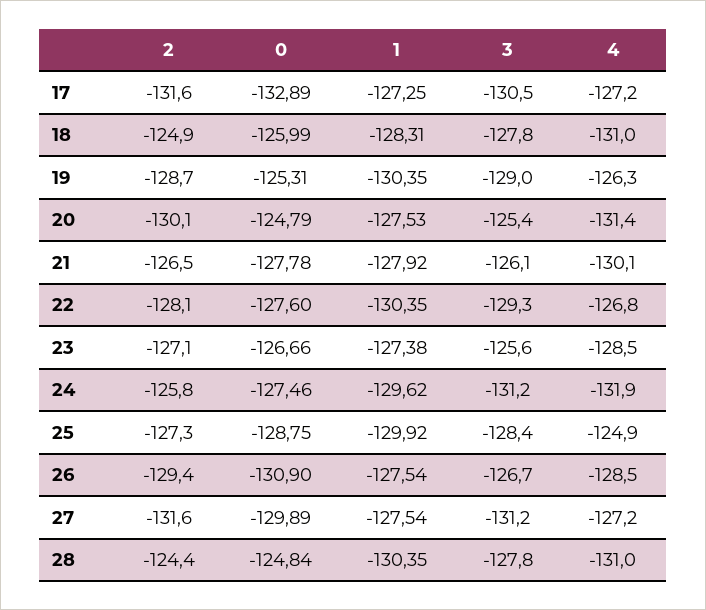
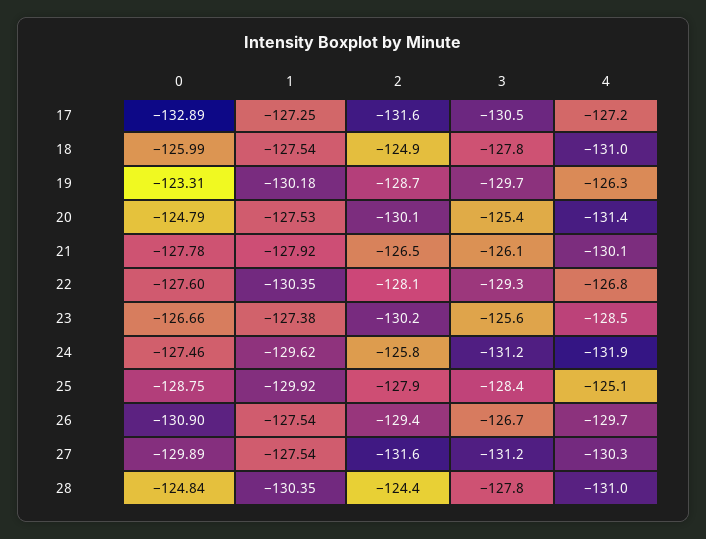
  {
    "2": {
      "17": -131.6,
      "18": -124.9,
      "19": -128.7,
      "20": -130.1,
      "21": -126.5,
      "22": -128.1,
-     "23": -127.1,
+     "23": -130.2,
      "24": -125.8,
-     "25": -127.3,
+     "25": -127.9,
      "26": -129.4,
      "27": -131.6,
      "28": -124.4
    },
    "0": {
      "17": -132.89,
      "18": -125.99,
-     "19": -125.31,
+     "19": -123.31,
      "20": -124.79,
      "21": -127.78,
      "22": -127.6,
      "23": -126.66,
      "24": -127.46,
      "25": -128.75,
      "26": -130.9,
      "27": -129.89,
      "28": -124.84
    },
    "1": {
      "17": -127.25,
-     "18": -128.31,
+     "18": -127.54,
-     "19": -130.35,
+     "19": -130.18,
      "20": -127.53,
      "21": -127.92,
      "22": -130.35,
      "23": -127.38,
      "24": -129.62,
      "25": -129.92,
      "26": -127.54,
      "27": -127.54,
      "28": -130.35
    },
    "3": {
      "17": -130.5,
      "18": -127.8,
-     "19": -129,
+     "19": -129.7,
      "20": -125.4,
      "21": -126.1,
      "22": -129.3,
      "23": -125.6,
      "24": -131.2,
      "25": -128.4,
      "26": -126.7,
      "27": -131.2,
      "28": -127.8
    },
    "4": {
      "17": -127.2,
      "18": -131,
      "19": -126.3,
      "20": -131.4,
      "21": -130.1,
      "22": -126.8,
      "23": -128.5,
      "24": -131.9,
-     "25": -124.9,
+     "25": -125.1,
-     "26": -128.5,
+     "26": -129.7,
-     "27": -127.2,
+     "27": -130.3,
      "28": -131
    }
  }

